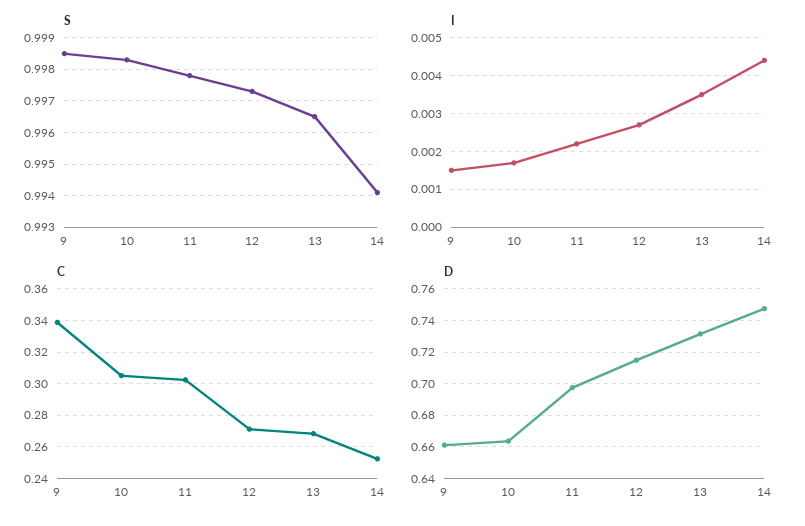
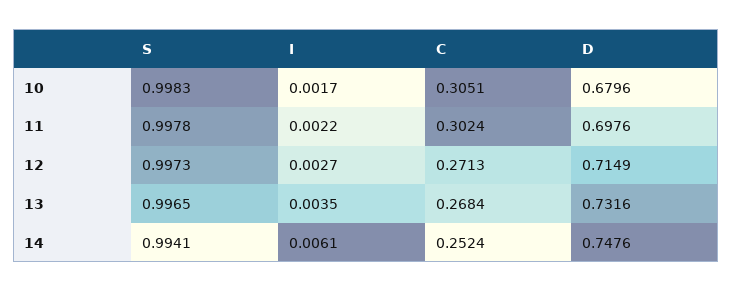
  {
    "S": {
-     "9": 0.9985,
      "10": 0.9983,
      "11": 0.9978,
      "12": 0.9973,
      "13": 0.9965,
      "14": 0.9941
    },
    "I": {
-     "9": 0.0015,
      "10": 0.0017,
      "11": 0.0022,
      "12": 0.0027,
      "13": 0.0035,
-     "14": 0.0045
+     "14": 0.0061
    },
    "C": {
-     "9": 0.34,
      "10": 0.3051,
      "11": 0.3024,
      "12": 0.2713,
      "13": 0.2684,
      "14": 0.2524
    },
    "D": {
-     "9": 0.66,
-     "10": 0.665,
+     "10": 0.6796,
      "11": 0.6976,
      "12": 0.7149,
      "13": 0.7316,
      "14": 0.7476
    }
  }

